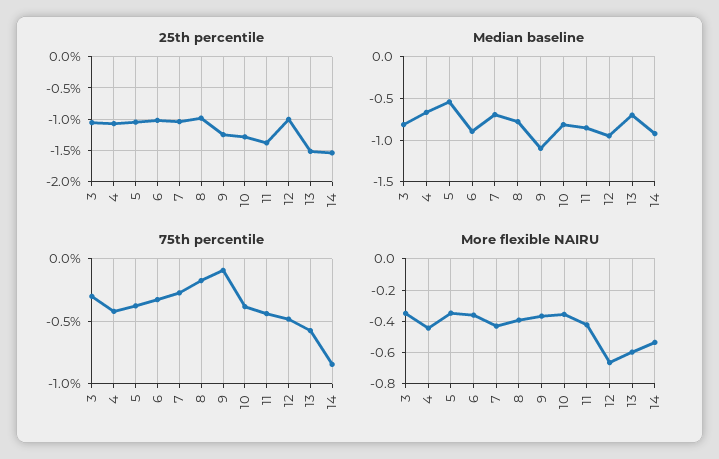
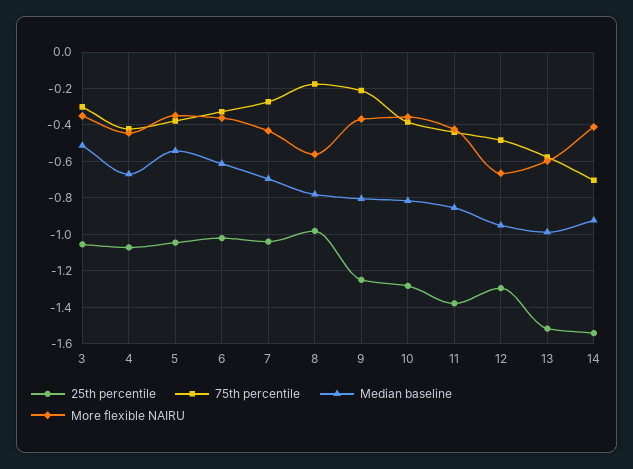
  {
    "25th percentile": {
      "3": -1.05,
      "4": -1.05,
      "5": -1.05,
      "6": -1,
      "7": -1.05,
      "8": -1,
      "9": -1.25,
      "10": -1.3,
      "11": -1.4,
-     "12": -1,
+     "12": -1.3,
      "13": -1.5,
      "14": -1.55
    },
    "Median baseline": {
-     "3": -0.8,
+     "3": -0.5,
      "4": -0.65,
      "5": -0.55,
-     "6": -0.9,
+     "6": -0.6,
      "7": -0.7,
      "8": -0.8,
-     "9": -1.1,
+     "9": -0.8,
      "10": -0.8,
      "11": -0.85,
      "12": -0.95,
-     "13": -0.7,
+     "13": -1,
      "14": -0.9
    },
    "75th percentile": {
      "3": -0.3,
      "4": -0.4,
      "5": -0.4,
      "6": -0.35,
      "7": -0.25,
      "8": -0.2,
-     "9": -0.1,
+     "9": -0.2,
      "10": -0.4,
      "11": -0.45,
      "12": -0.5,
      "13": -0.6,
-     "14": -0.85
+     "14": -0.7
    },
    "More flexible NAIRU": {
      "3": -0.35,
      "4": -0.45,
      "5": -0.35,
      "6": -0.35,
      "7": -0.45,
-     "8": -0.4,
+     "8": -0.55,
      "9": -0.35,
      "10": -0.35,
      "11": -0.4,
      "12": -0.65,
      "13": -0.6,
-     "14": -0.55
+     "14": -0.4
    }
  }

